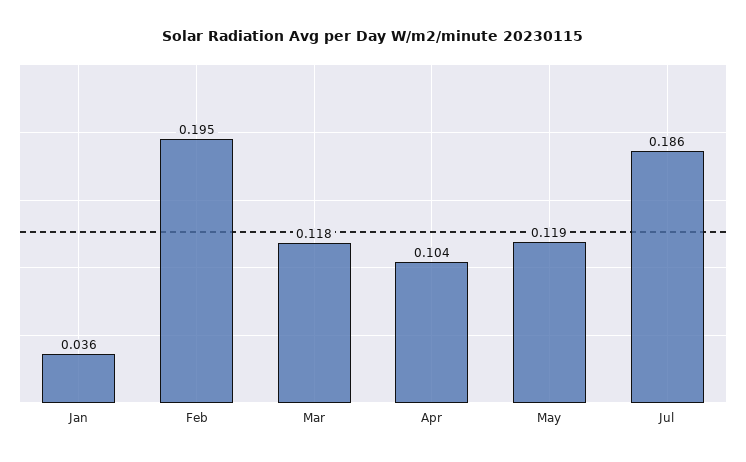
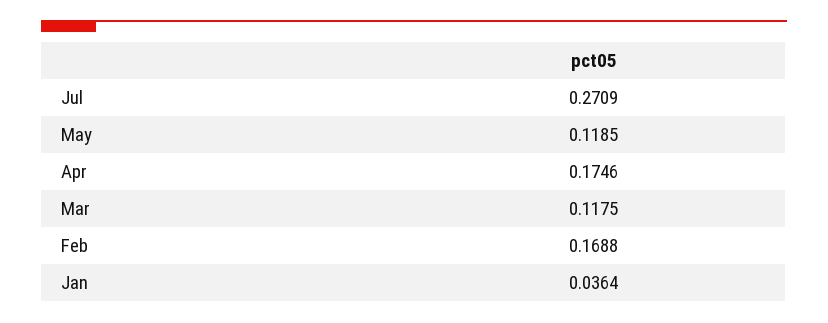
  {
    "Jan": 0.0364,
-   "Feb": 0.195,
+   "Feb": 0.1688,
    "Mar": 0.1175,
-   "Apr": 0.104,
+   "Apr": 0.1746,
    "May": 0.1185,
-   "Jul": 0.186
+   "Jul": 0.2709
  }

